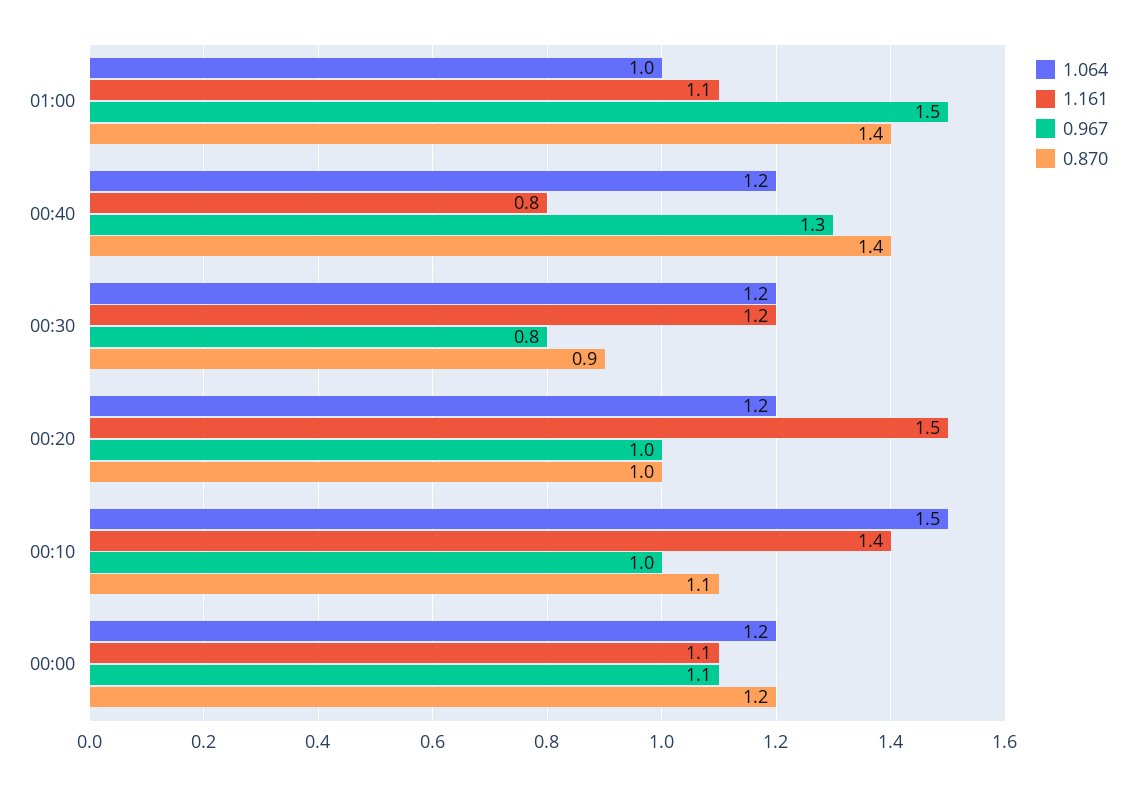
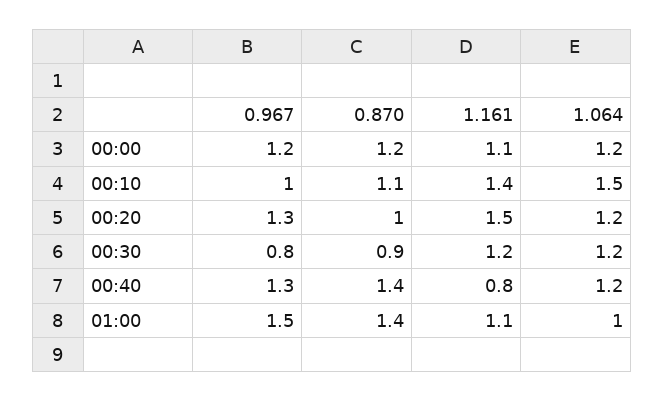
  {
    "1.064": {
      "01:00": 1,
      "00:40": 1.2,
      "00:30": 1.2,
      "00:20": 1.2,
      "00:10": 1.5,
      "00:00": 1.2
    },
    "1.161": {
      "01:00": 1.1,
      "00:40": 0.8,
      "00:30": 1.2,
      "00:20": 1.5,
      "00:10": 1.4,
      "00:00": 1.1
    },
    "0.967": {
      "01:00": 1.5,
      "00:40": 1.3,
      "00:30": 0.8,
-     "00:20": 1,
+     "00:20": 1.3,
      "00:10": 1,
-     "00:00": 1.1
+     "00:00": 1.2
    },
    "0.870": {
      "01:00": 1.4,
      "00:40": 1.4,
      "00:30": 0.9,
      "00:20": 1,
      "00:10": 1.1,
      "00:00": 1.2
    }
  }

